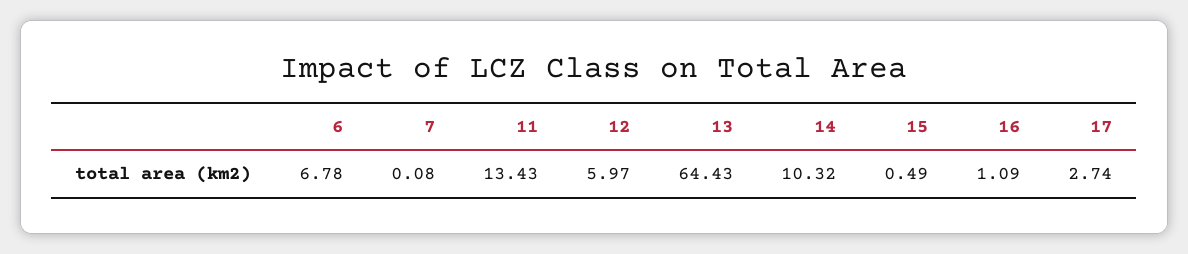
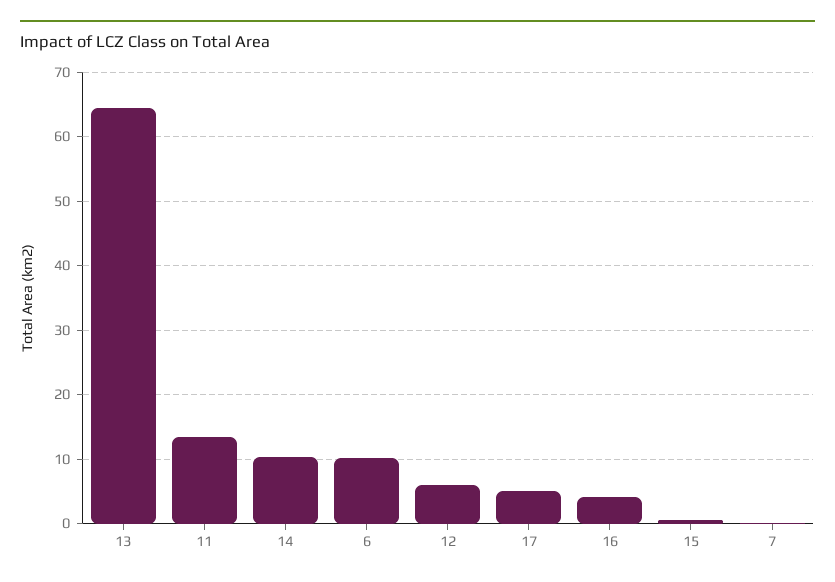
  {
-   "6": 6.78,
+   "6": 10,
    "7": 0.08,
    "11": 13.43,
    "12": 5.97,
    "13": 64.43,
    "14": 10.32,
    "15": 0.49,
-   "16": 1.09,
+   "16": 4,
-   "17": 2.74
+   "17": 5
  }

